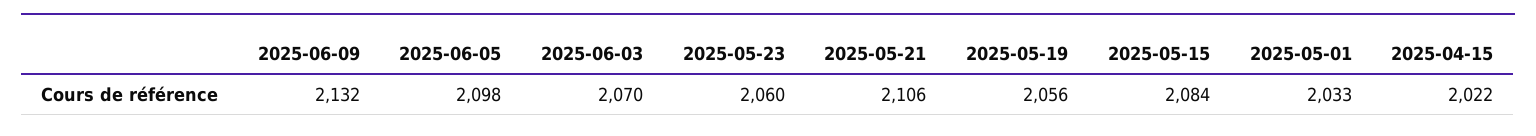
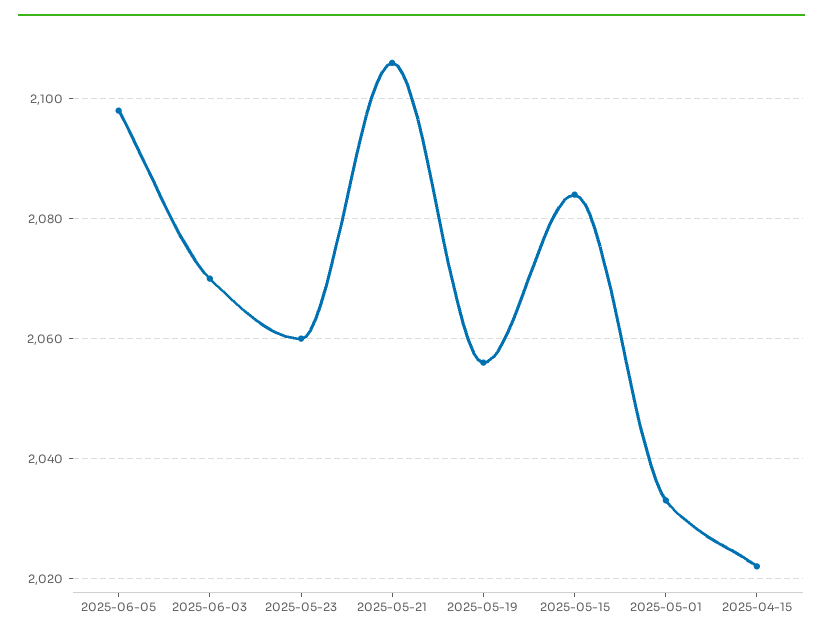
  {
-   "2025-06-09": 2132,
    "2025-06-05": 2098,
    "2025-06-03": 2070,
    "2025-05-23": 2060,
    "2025-05-21": 2106,
    "2025-05-19": 2056,
    "2025-05-15": 2084,
    "2025-05-01": 2033,
    "2025-04-15": 2022
  }

